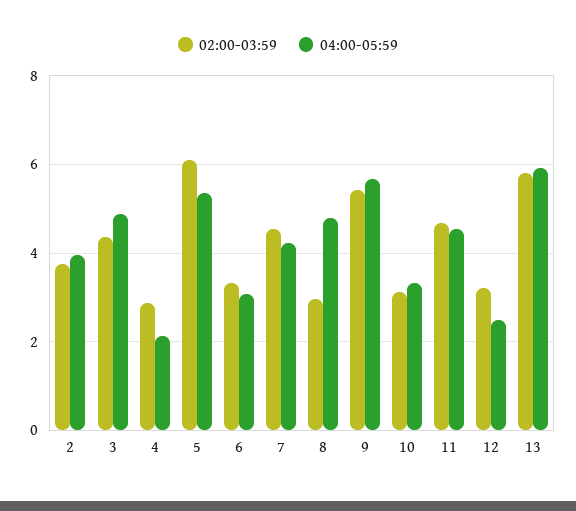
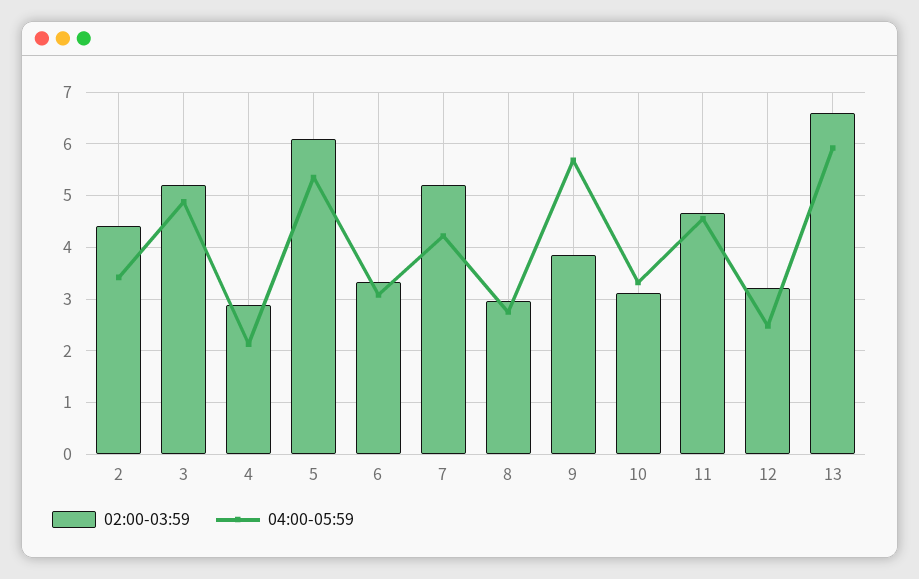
  {
    "02:00-03:59": {
-     "2": 3.8,
+     "2": 4.4,
-     "3": 4.4,
+     "3": 5.2,
      "4": 2.8,
      "5": 6.2,
      "6": 3.4,
-     "7": 4.6,
+     "7": 5.2,
      "8": 3,
-     "9": 5.4,
+     "9": 3.8,
      "10": 3.2,
      "11": 4.6,
      "12": 3.2,
-     "13": 5.8
+     "13": 6.6
    },
    "04:00-05:59": {
-     "2": 4,
+     "2": 3.4,
      "3": 4.8,
      "4": 2.2,
      "5": 5.4,
      "6": 3,
      "7": 4.2,
-     "8": 4.8,
+     "8": 2.8,
      "9": 5.6,
      "10": 3.4,
      "11": 4.6,
      "12": 2.4,
      "13": 6
    }
  }

